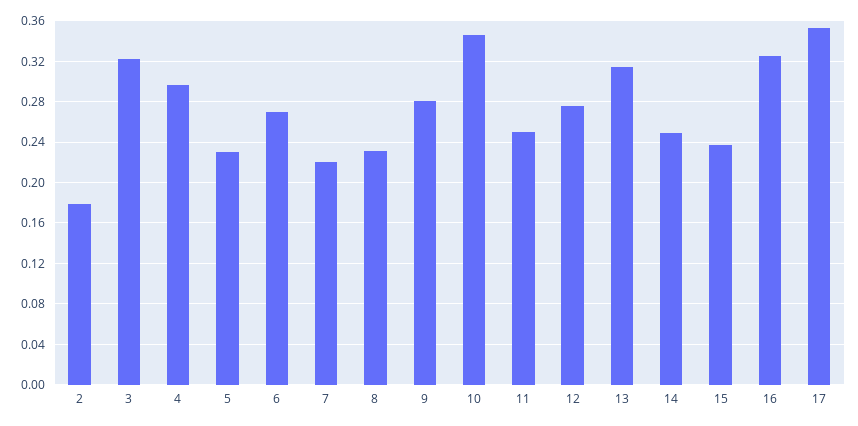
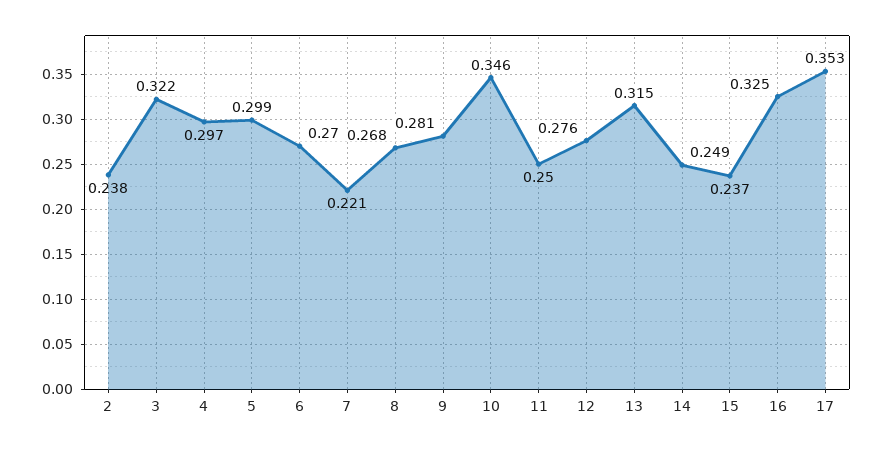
  {
-   "2": 0.18,
+   "2": 0.238,
    "3": 0.322,
    "4": 0.297,
-   "5": 0.23,
+   "5": 0.299,
    "6": 0.27,
    "7": 0.221,
-   "8": 0.23,
+   "8": 0.268,
    "9": 0.281,
    "10": 0.346,
    "11": 0.25,
    "12": 0.276,
    "13": 0.315,
    "14": 0.249,
    "15": 0.237,
    "16": 0.325,
    "17": 0.353
  }

